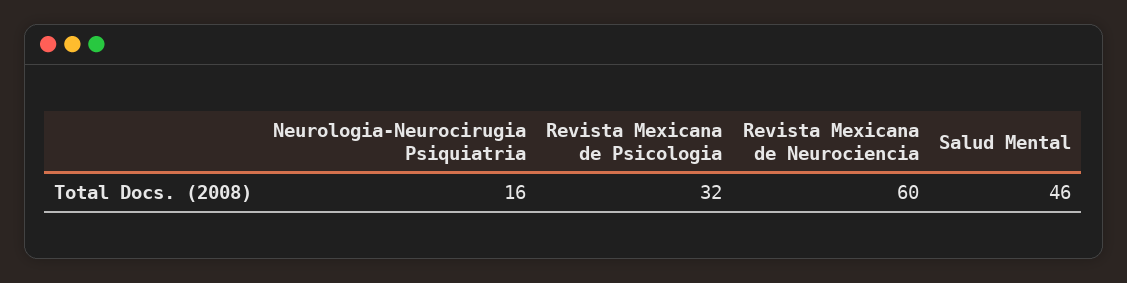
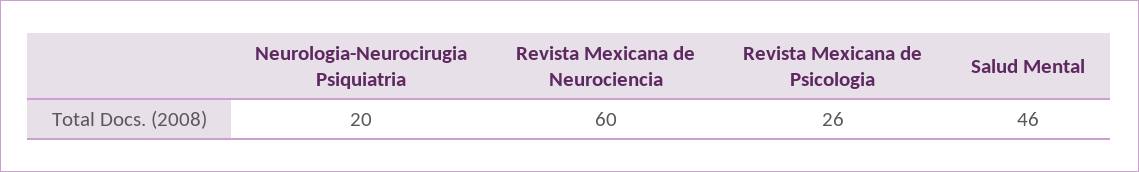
  {
-   "Neurologia-Neurocirugia Psiquiatria": 16,
+   "Neurologia-Neurocirugia Psiquiatria": 20,
-   "Revista Mexicana de Psicologia": 32,
+   "Revista Mexicana de Psicologia": 26,
    "Revista Mexicana de Neurociencia": 60,
    "Salud Mental": 46
  }

